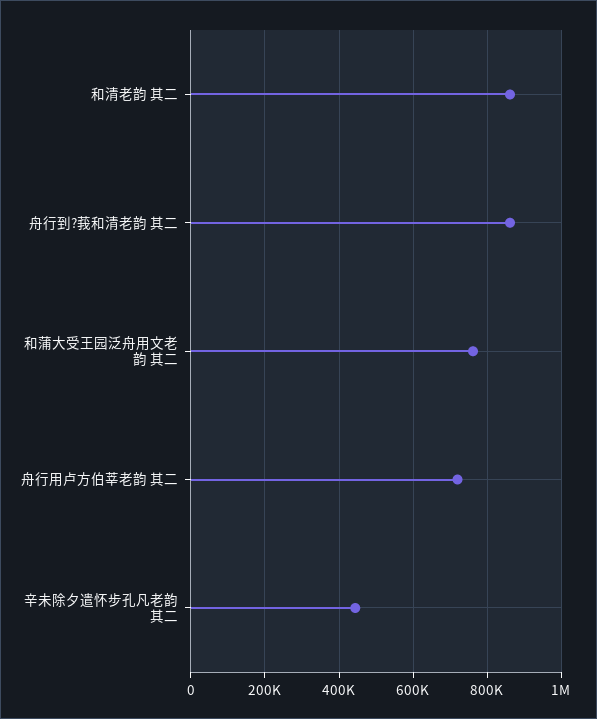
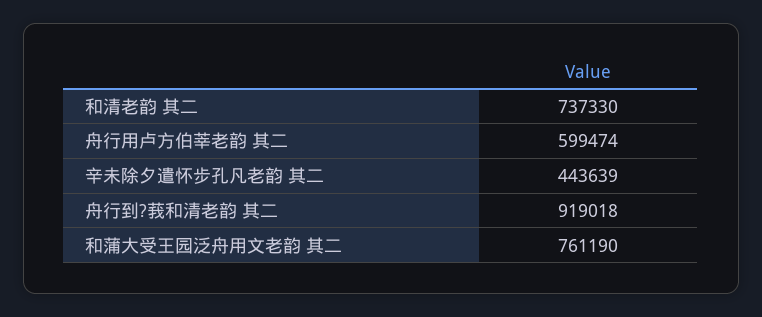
  {
-   "和清老韵 其二": 860000,
+   "和清老韵 其二": 737330,
-   "舟行到?莪和清老韵 其二": 860000,
+   "舟行到?莪和清老韵 其二": 919018,
    "和蒲大受王园泛舟用文老韵 其二": 761190,
-   "舟行用卢方伯莘老韵 其二": 720000,
+   "舟行用卢方伯莘老韵 其二": 599474,
    "辛未除夕遣怀步孔凡老韵 其二": 443639
  }

